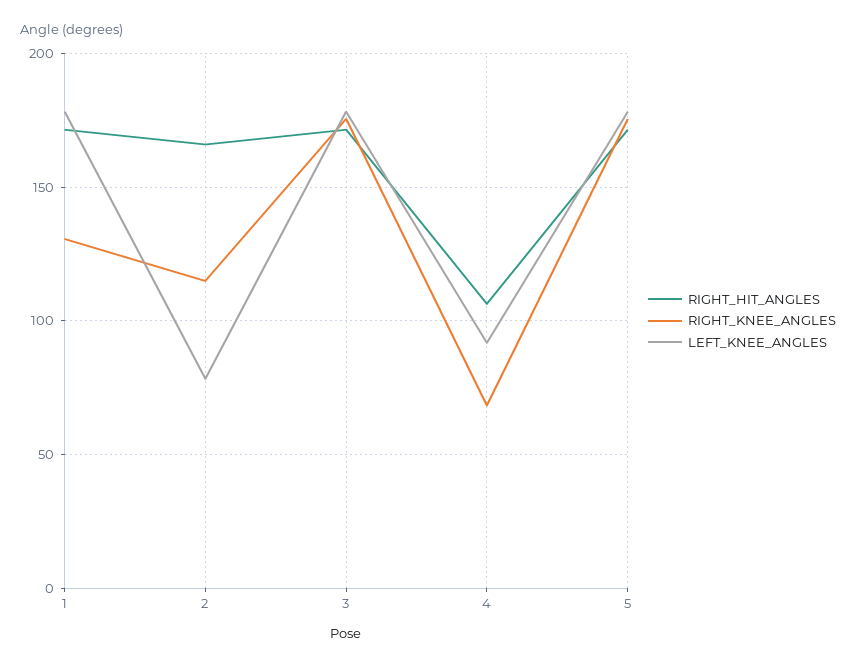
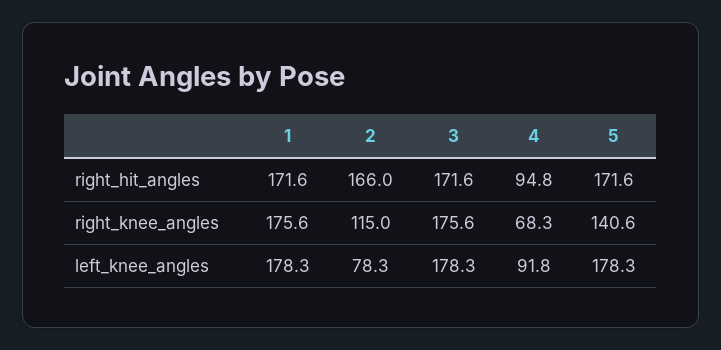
  {
    "RIGHT_HIT_ANGLES": {
      "1": 171.6,
      "2": 166,
      "3": 171.6,
-     "4": 105,
+     "4": 94.8,
      "5": 171.6
    },
    "RIGHT_KNEE_ANGLES": {
-     "1": 130,
+     "1": 175.6,
      "2": 115,
      "3": 175.6,
      "4": 68.3,
-     "5": 175
+     "5": 140.6
    },
    "LEFT_KNEE_ANGLES": {
      "1": 178.3,
      "2": 78.3,
      "3": 178.3,
      "4": 91.8,
      "5": 178.3
    }
  }

